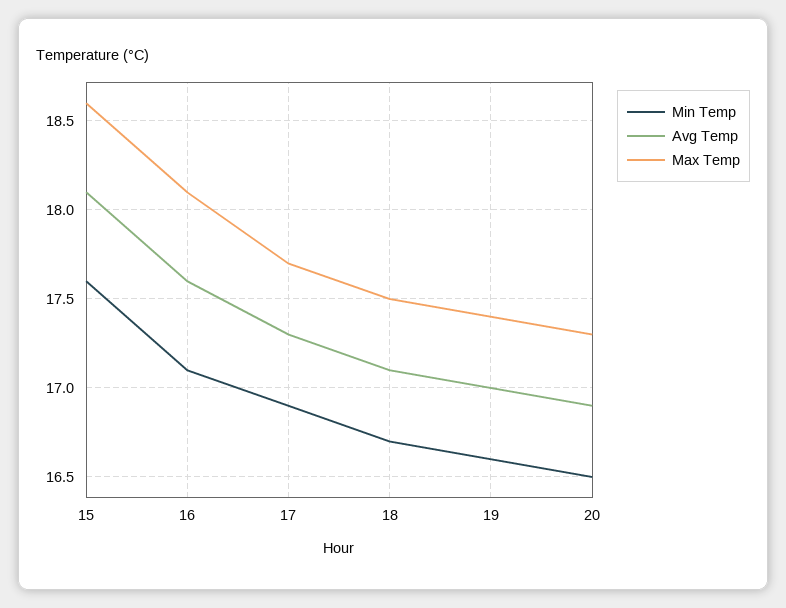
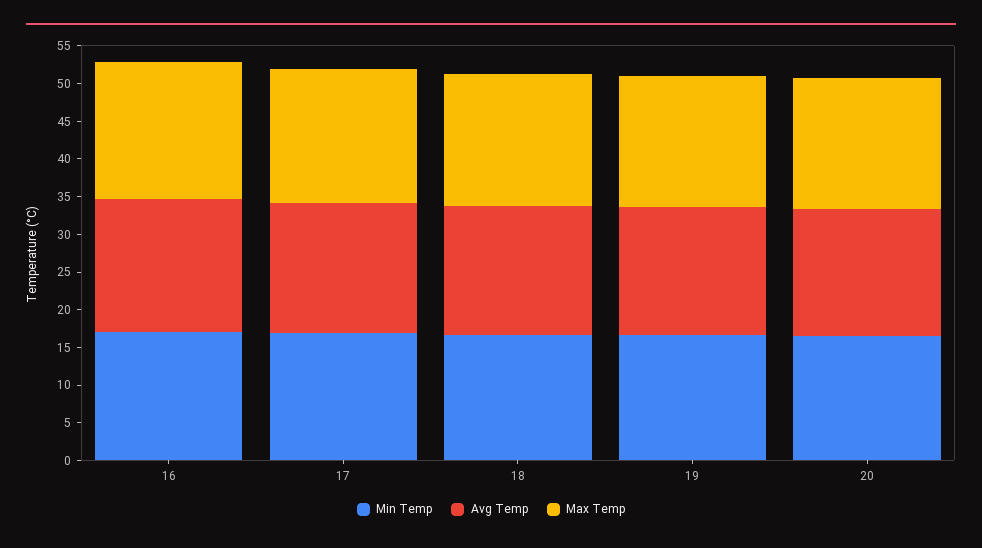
  {
    "Min Temp": {
-     "15": 17.6,
      "16": 17.1,
      "17": 16.9,
      "18": 16.7,
      "19": 16.6,
      "20": 16.5
    },
    "Avg Temp": {
-     "15": 18.1,
      "16": 17.6,
      "17": 17.3,
      "18": 17.1,
      "19": 17,
      "20": 16.9
    },
    "Max Temp": {
-     "15": 18.6,
      "16": 18.1,
      "17": 17.7,
      "18": 17.5,
      "19": 17.4,
      "20": 17.3
    }
  }

